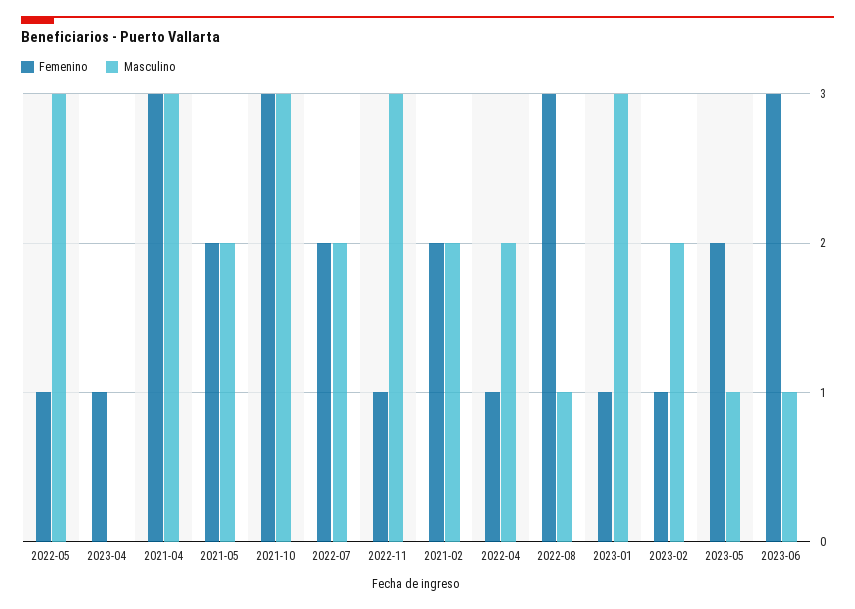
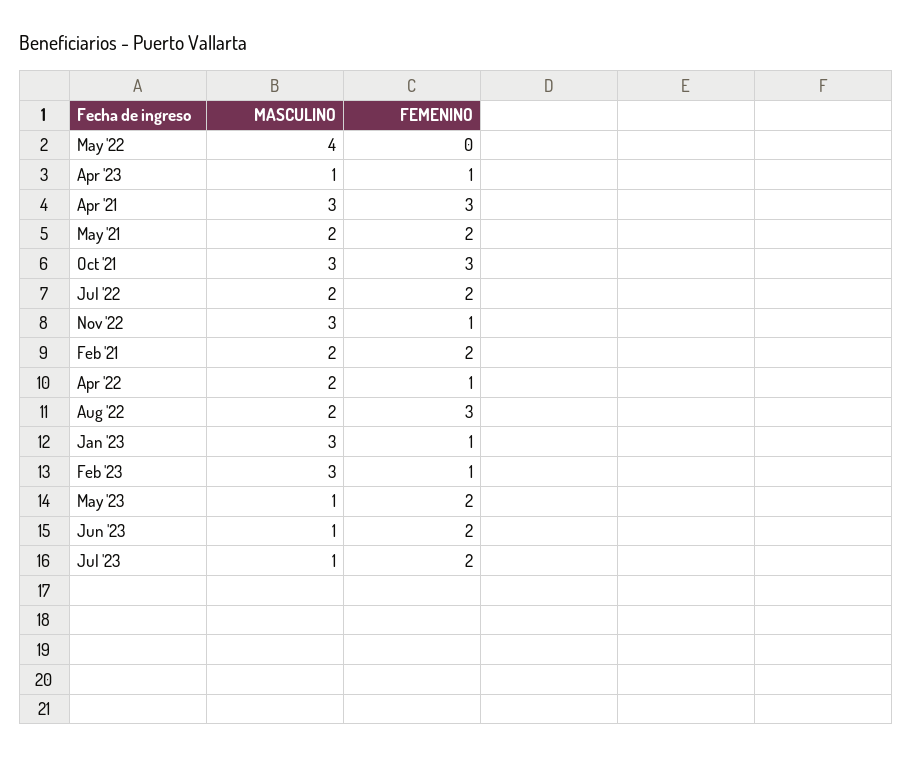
  {
    "Femenino": {
-     "2022-05": 1,
+     "2022-05": 0,
      "2023-04": 1,
      "2021-04": 3,
      "2021-05": 2,
      "2021-10": 3,
      "2022-07": 2,
      "2022-11": 1,
      "2021-02": 2,
      "2022-04": 1,
      "2022-08": 3,
      "2023-01": 1,
      "2023-02": 1,
      "2023-05": 2,
-     "2023-06": 3
+     "2023-06": 2,
+     "Jul '23": 2
    },
    "Masculino": {
-     "2022-05": 3,
+     "2022-05": 4,
-     "2023-04": 0,
+     "2023-04": 1,
      "2021-04": 3,
      "2021-05": 2,
      "2021-10": 3,
      "2022-07": 2,
      "2022-11": 3,
      "2021-02": 2,
      "2022-04": 2,
-     "2022-08": 1,
+     "2022-08": 2,
      "2023-01": 3,
-     "2023-02": 2,
+     "2023-02": 3,
      "2023-05": 1,
-     "2023-06": 1
+     "2023-06": 1,
+     "Jul '23": 1
    }
  }

